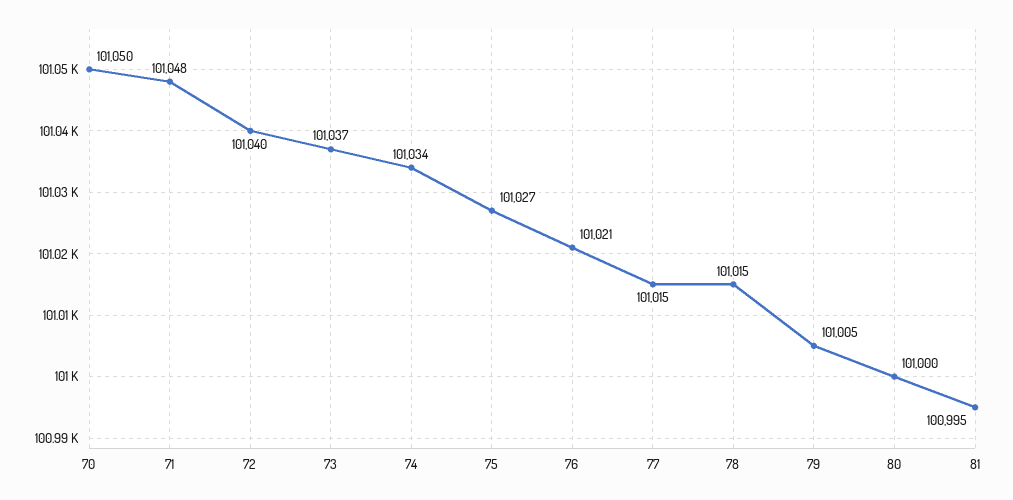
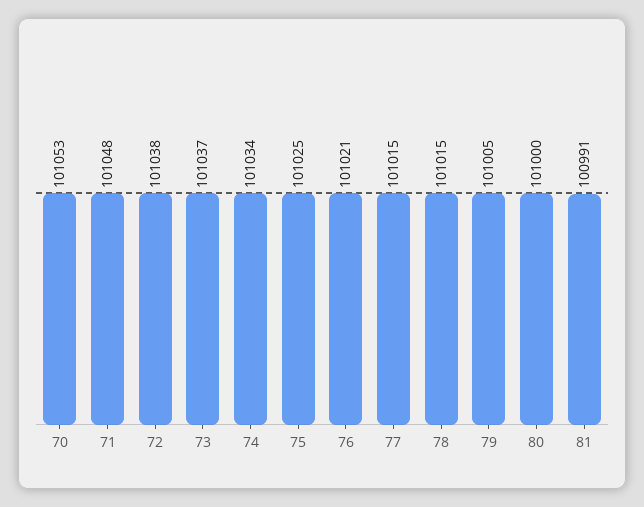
  {
-   "70": 101050,
+   "70": 101053,
    "71": 101048,
-   "72": 101040,
+   "72": 101038,
    "73": 101037,
    "74": 101034,
-   "75": 101027,
+   "75": 101025,
    "76": 101021,
    "77": 101015,
    "78": 101015,
    "79": 101005,
    "80": 101000,
-   "81": 100995
+   "81": 100991
  }

